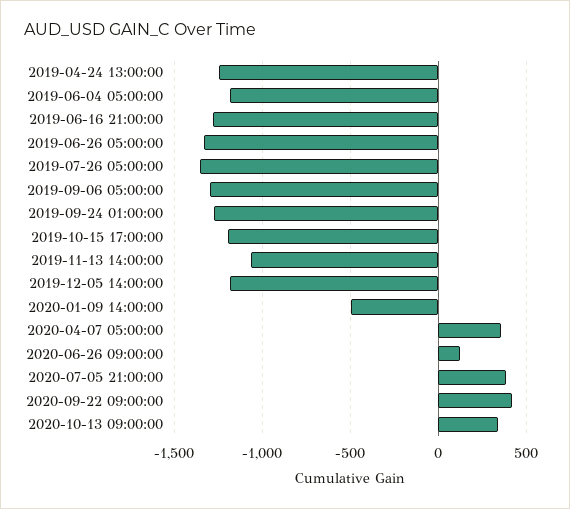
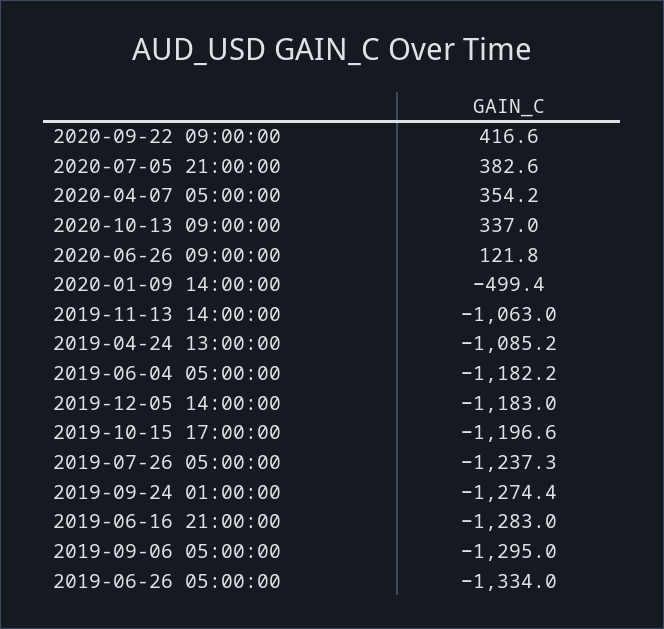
  {
-   "2019-04-24 13:00:00": -1250,
+   "2019-04-24 13:00:00": -1085.2,
    "2019-06-04 05:00:00": -1182.2,
    "2019-06-16 21:00:00": -1283,
    "2019-06-26 05:00:00": -1334,
-   "2019-07-26 05:00:00": -1350,
+   "2019-07-26 05:00:00": -1237.3,
    "2019-09-06 05:00:00": -1295,
    "2019-09-24 01:00:00": -1274.4,
    "2019-10-15 17:00:00": -1196.6,
    "2019-11-13 14:00:00": -1063,
    "2019-12-05 14:00:00": -1183,
    "2020-01-09 14:00:00": -499.4,
    "2020-04-07 05:00:00": 354.2,
    "2020-06-26 09:00:00": 121.8,
    "2020-07-05 21:00:00": 382.6,
    "2020-09-22 09:00:00": 416.6,
    "2020-10-13 09:00:00": 337
  }

